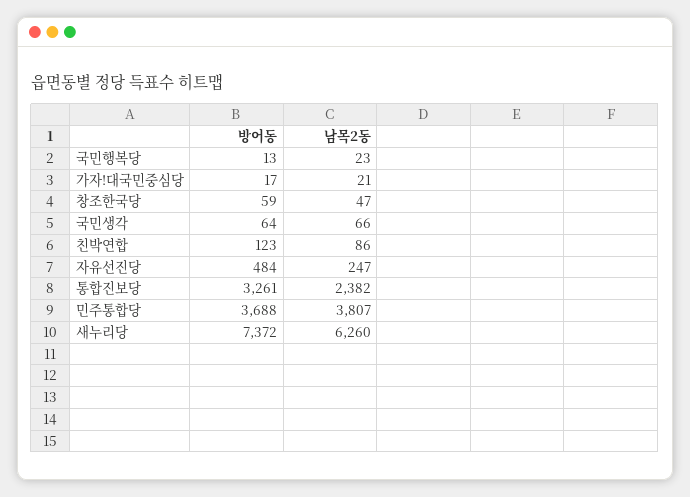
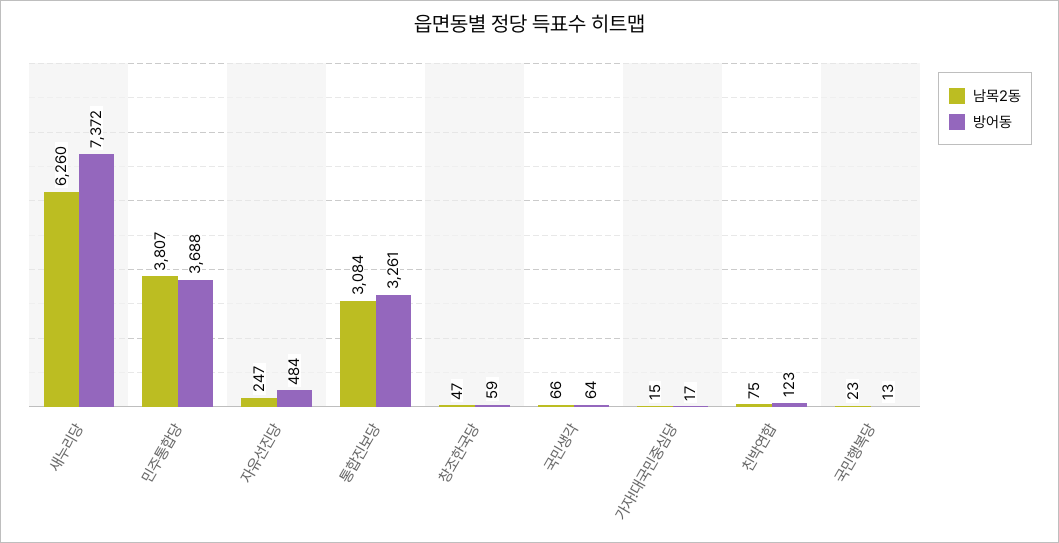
  {
    "방어동": {
      "국민행복당": 13,
      "가자!대국민중심당": 17,
      "창조한국당": 59,
      "국민생각": 64,
      "친박연합": 123,
      "자유선진당": 484,
      "통합진보당": 3261,
      "민주통합당": 3688,
      "새누리당": 7372
    },
    "남목2동": {
      "국민행복당": 23,
-     "가자!대국민중심당": 21,
+     "가자!대국민중심당": 15,
      "창조한국당": 47,
      "국민생각": 66,
-     "친박연합": 86,
+     "친박연합": 75,
      "자유선진당": 247,
-     "통합진보당": 2382,
+     "통합진보당": 3084,
      "민주통합당": 3807,
      "새누리당": 6260
    }
  }

